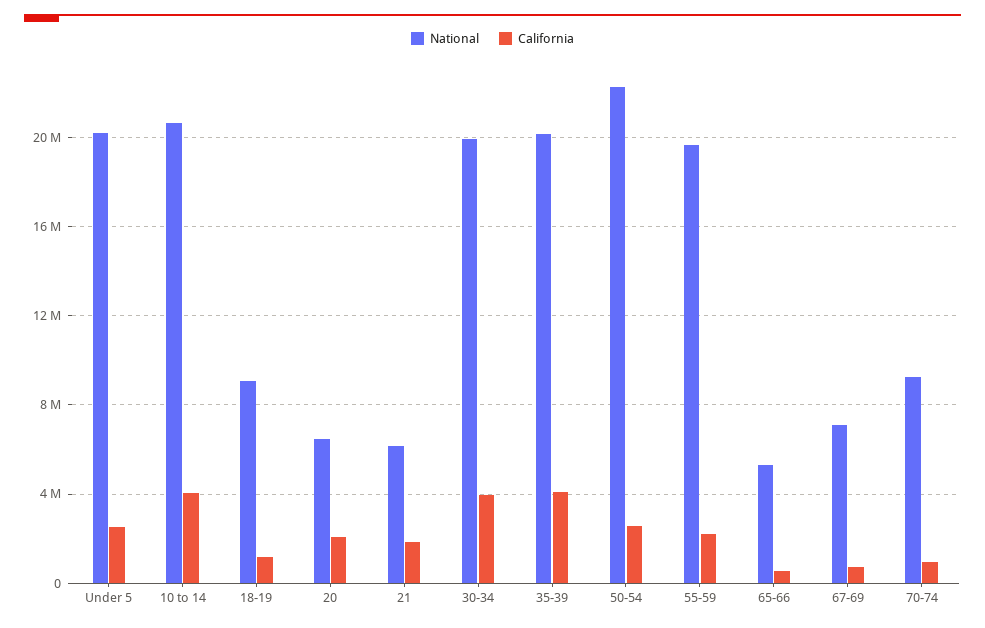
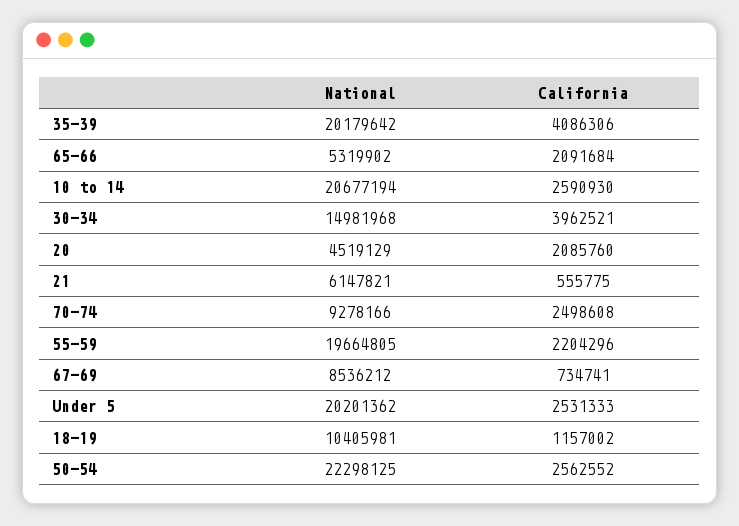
  {
    "National": {
      "Under 5": 20201362,
      "10 to 14": 20677194,
-     "18-19": 9000000,
+     "18-19": 10405981,
-     "20": 6500000,
+     "20": 4519129,
      "21": 6147821,
-     "30-34": 20000000,
+     "30-34": 14981968,
      "35-39": 20179642,
      "50-54": 22298125,
      "55-59": 19664805,
      "65-66": 5319902,
-     "67-69": 7000000,
+     "67-69": 8536212,
      "70-74": 9278166
    },
    "California": {
      "Under 5": 2531333,
-     "10 to 14": 4000000,
+     "10 to 14": 2590930,
      "18-19": 1157002,
      "20": 2085760,
-     "21": 2000000,
+     "21": 555775,
      "30-34": 3962521,
      "35-39": 4086306,
      "50-54": 2562552,
      "55-59": 2204296,
-     "65-66": 500000,
+     "65-66": 2091684,
      "67-69": 734741,
-     "70-74": 1000000
+     "70-74": 2498608
    }
  }

